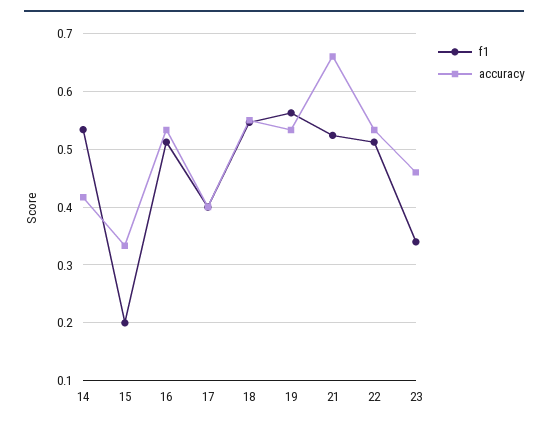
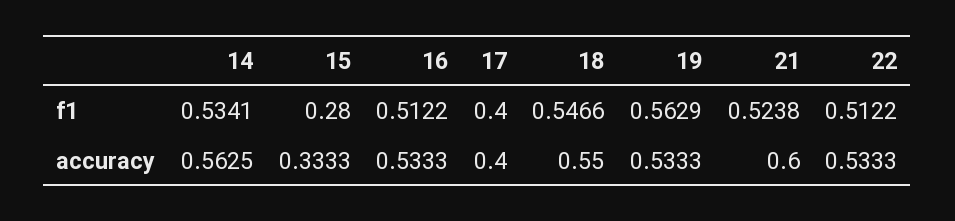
  {
    "f1": {
      "14": 0.5341,
-     "15": 0.2,
+     "15": 0.28,
      "16": 0.5122,
      "17": 0.4,
      "18": 0.5466,
      "19": 0.5629,
      "21": 0.5238,
-     "22": 0.5122,
+     "22": 0.5122
-     "23": 0.34
    },
    "accuracy": {
-     "14": 0.42,
+     "14": 0.5625,
      "15": 0.3333,
      "16": 0.5333,
      "17": 0.4,
      "18": 0.55,
      "19": 0.5333,
-     "21": 0.66,
+     "21": 0.6,
-     "22": 0.5333,
+     "22": 0.5333
-     "23": 0.46
    }
  }

